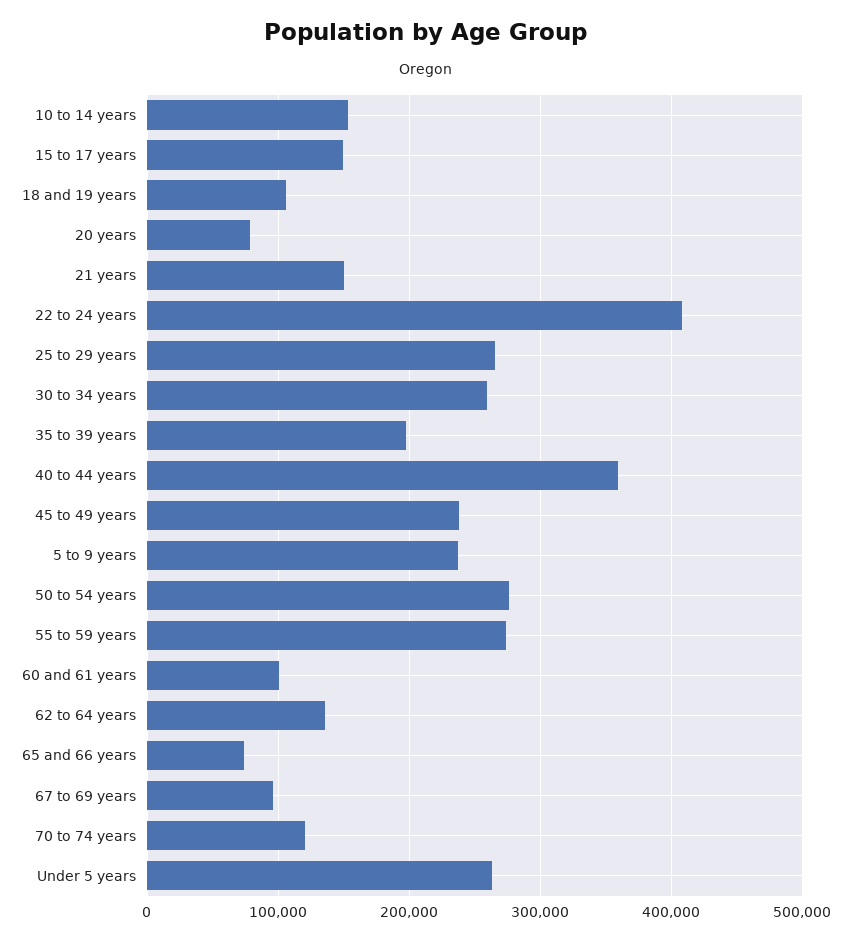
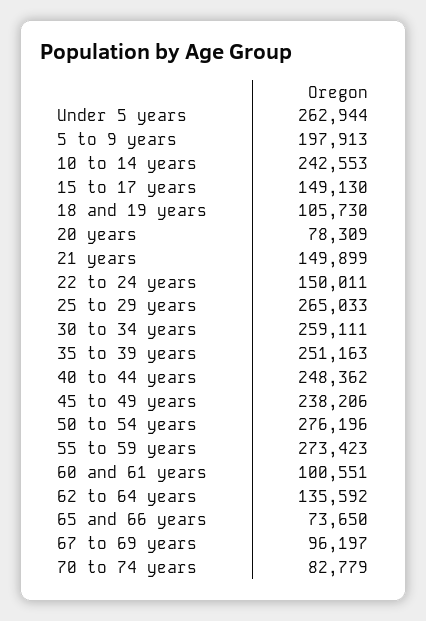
  {
-   "10 to 14 years": 150000,
+   "10 to 14 years": 242553,
    "15 to 17 years": 149130,
    "18 and 19 years": 105730,
    "20 years": 78309,
    "21 years": 149899,
-   "22 to 24 years": 410000,
+   "22 to 24 years": 150011,
    "25 to 29 years": 265033,
    "30 to 34 years": 259111,
-   "35 to 39 years": 200000,
+   "35 to 39 years": 251163,
-   "40 to 44 years": 360000,
+   "40 to 44 years": 248362,
    "45 to 49 years": 238206,
-   "5 to 9 years": 240000,
+   "5 to 9 years": 197913,
    "50 to 54 years": 276196,
    "55 to 59 years": 273423,
    "60 and 61 years": 100551,
    "62 to 64 years": 135592,
    "65 and 66 years": 73650,
    "67 to 69 years": 96197,
-   "70 to 74 years": 120000,
+   "70 to 74 years": 82779,
    "Under 5 years": 262944
  }

